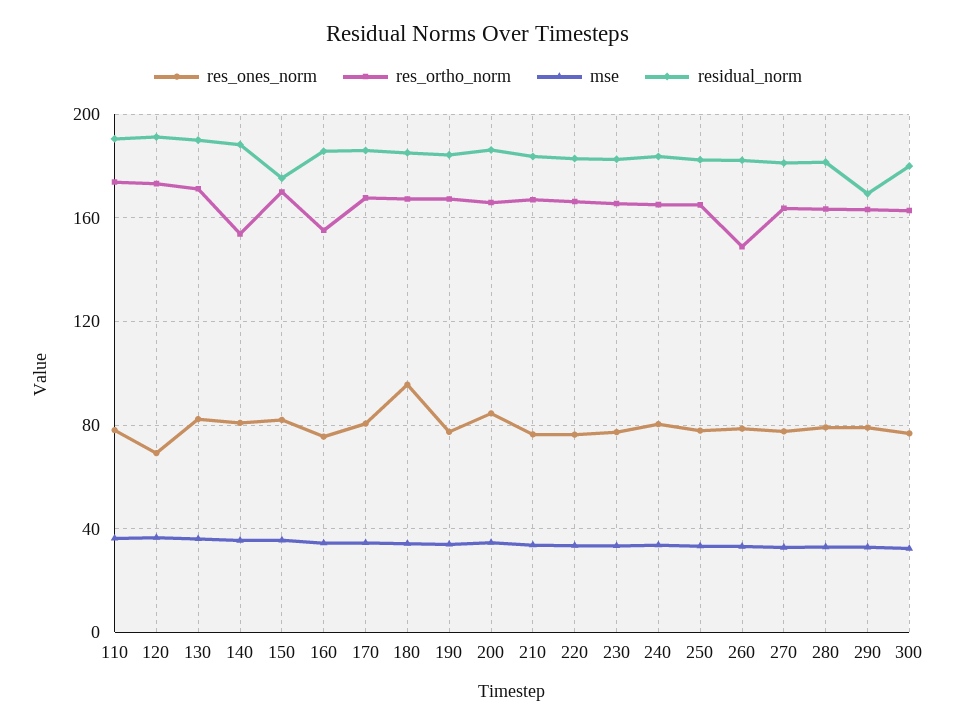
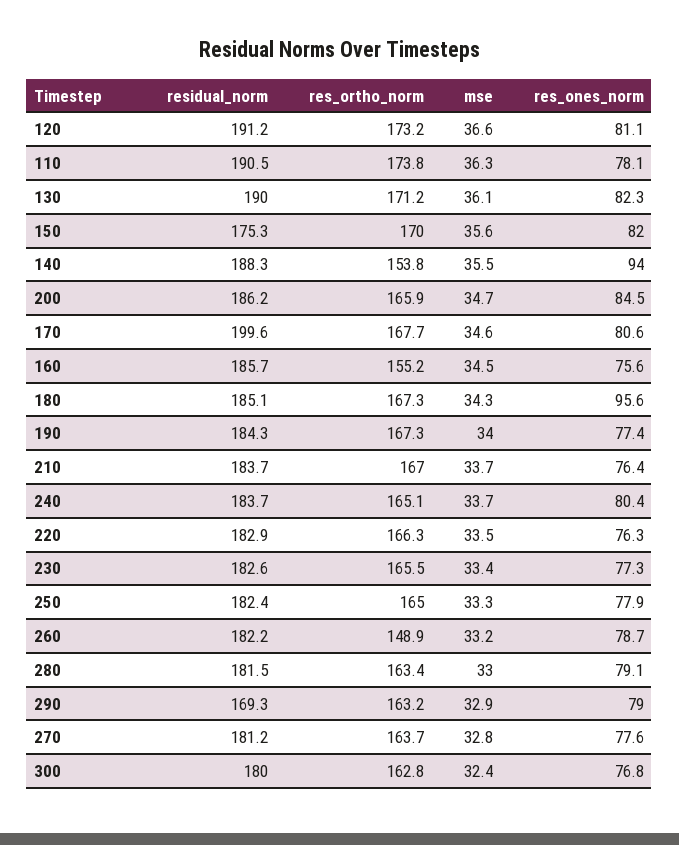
  {
    "res_ones_norm": {
      "110": 78.1,
-     "120": 70,
+     "120": 81.1,
      "130": 82.3,
-     "140": 80,
+     "140": 94,
      "150": 82,
      "160": 75.6,
      "170": 80.6,
      "180": 95.6,
      "190": 77.4,
      "200": 84.5,
      "210": 76.4,
      "220": 76.3,
      "230": 77.3,
      "240": 80.4,
      "250": 77.9,
      "260": 78.7,
      "270": 77.6,
      "280": 79.1,
      "290": 79,
      "300": 76.8
    },
    "res_ortho_norm": {
      "110": 173.8,
      "120": 173.2,
      "130": 171.2,
      "140": 153.8,
      "150": 170,
      "160": 155.2,
      "170": 167.7,
      "180": 167.3,
      "190": 167.3,
      "200": 165.9,
      "210": 167,
      "220": 166.3,
      "230": 165.5,
      "240": 165.1,
      "250": 165,
      "260": 148.9,
      "270": 163.7,
      "280": 163.4,
      "290": 163.2,
      "300": 162.8
    },
    "mse": {
      "110": 36.3,
      "120": 36.6,
      "130": 36.1,
      "140": 35.5,
      "150": 35.6,
      "160": 34.5,
      "170": 34.6,
      "180": 34.3,
      "190": 34,
      "200": 34.7,
      "210": 33.7,
      "220": 33.5,
      "230": 33.4,
      "240": 33.7,
      "250": 33.3,
      "260": 33.2,
      "270": 32.8,
      "280": 33,
      "290": 32.9,
      "300": 32.4
    },
    "residual_norm": {
      "110": 190.5,
      "120": 191.2,
      "130": 190,
      "140": 188.3,
      "150": 175.3,
      "160": 185.7,
-     "170": 185,
+     "170": 199.6,
      "180": 185.1,
      "190": 184.3,
      "200": 186.2,
      "210": 183.7,
      "220": 182.9,
      "230": 182.6,
      "240": 183.7,
      "250": 182.4,
      "260": 182.2,
      "270": 181.2,
      "280": 181.5,
      "290": 169.3,
      "300": 180
    }
  }

